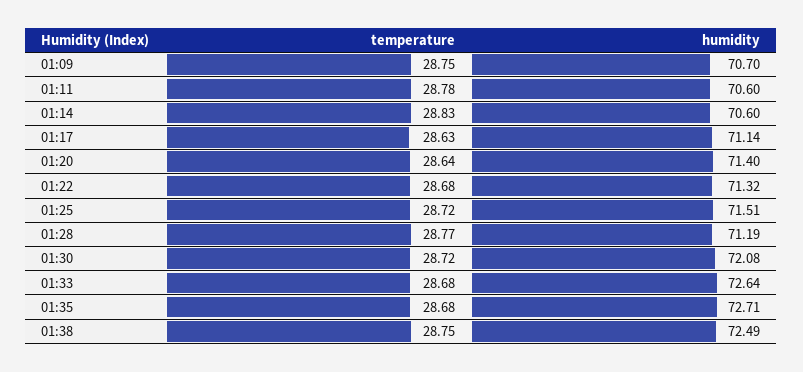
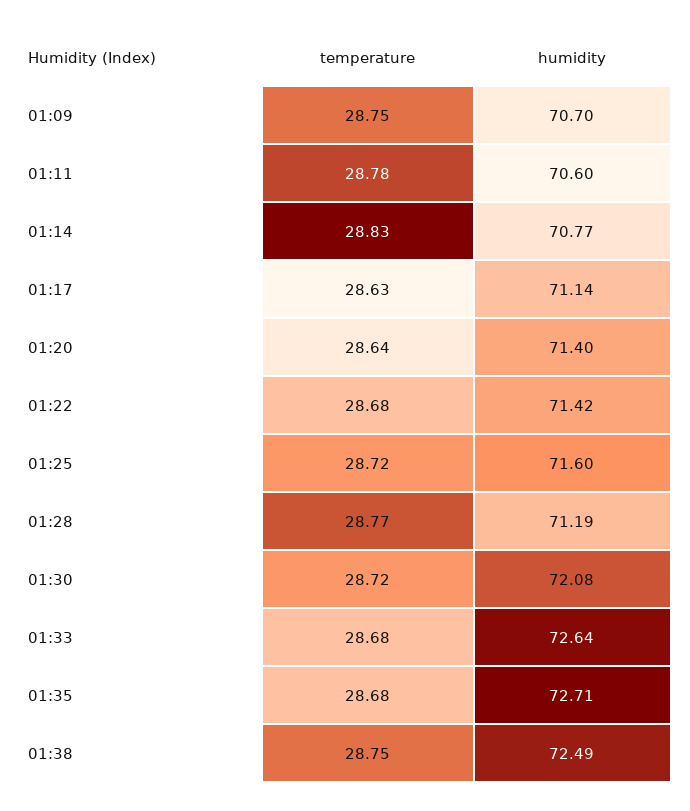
  {
    "temperature": {
      "01:09": 28.75,
      "01:11": 28.78,
      "01:14": 28.83,
      "01:17": 28.63,
      "01:20": 28.64,
      "01:22": 28.68,
      "01:25": 28.72,
      "01:28": 28.77,
      "01:30": 28.72,
      "01:33": 28.68,
      "01:35": 28.68,
      "01:38": 28.75
    },
    "humidity": {
      "01:09": 70.7,
      "01:11": 70.6,
-     "01:14": 70.6,
+     "01:14": 70.77,
      "01:17": 71.14,
      "01:20": 71.4,
-     "01:22": 71.32,
+     "01:22": 71.42,
-     "01:25": 71.51,
+     "01:25": 71.6,
      "01:28": 71.19,
      "01:30": 72.08,
      "01:33": 72.64,
      "01:35": 72.71,
      "01:38": 72.49
    }
  }

